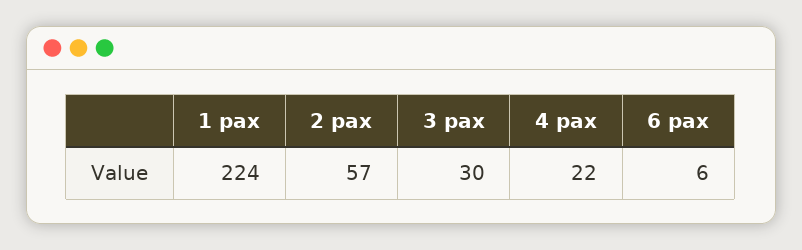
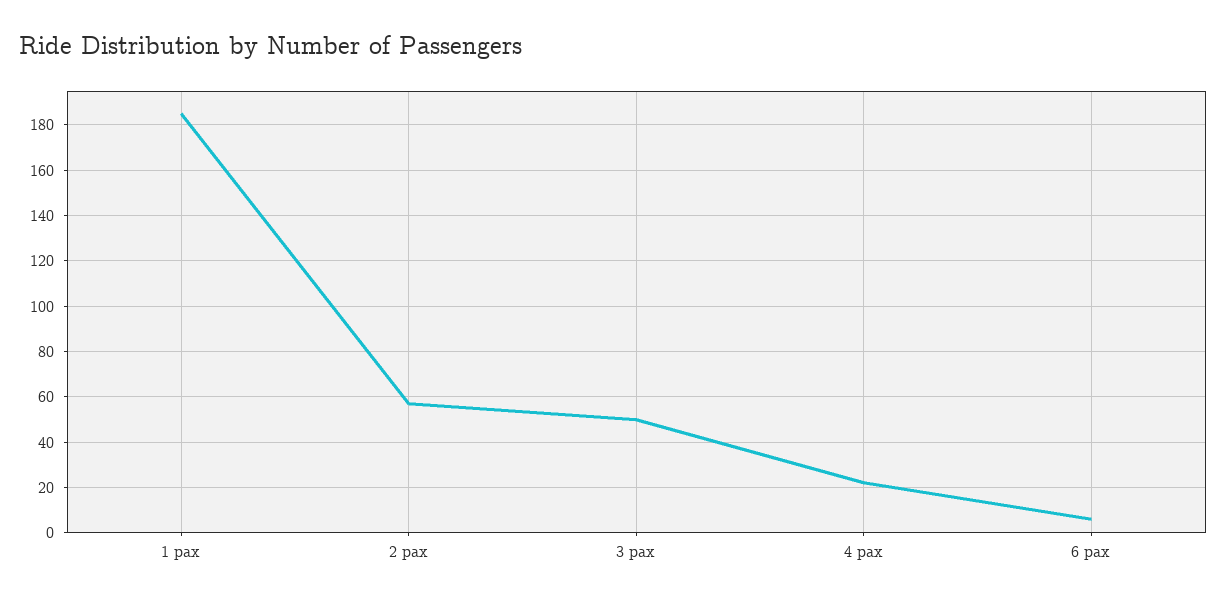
  {
-   "1 pax": 224,
+   "1 pax": 185,
    "2 pax": 57,
-   "3 pax": 30,
+   "3 pax": 50,
    "4 pax": 22,
    "6 pax": 6
  }

